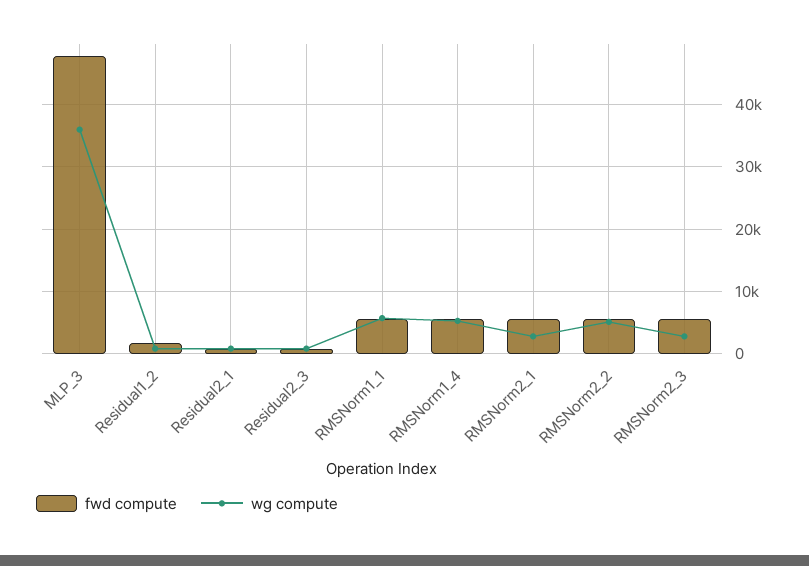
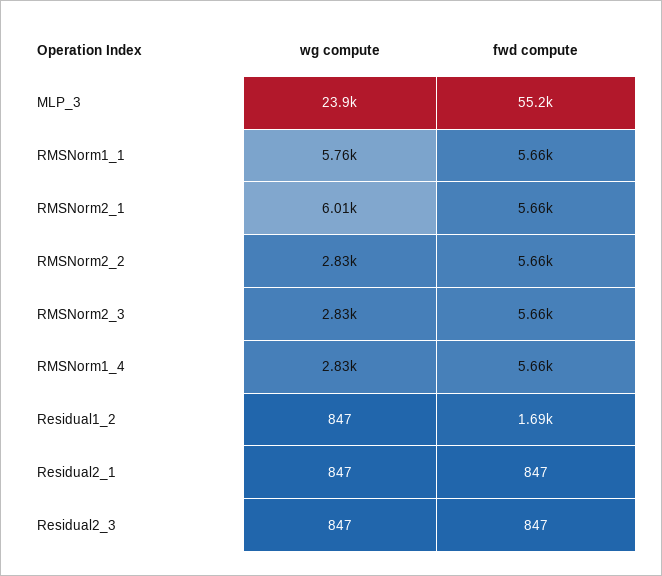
  {
    "fwd compute": {
-     "MLP_3": 48000,
+     "MLP_3": 55200,
      "Residual1_2": 1690,
      "Residual2_1": 847,
      "Residual2_3": 847,
      "RMSNorm1_1": 5660,
      "RMSNorm1_4": 5660,
      "RMSNorm2_1": 5660,
      "RMSNorm2_2": 5660,
      "RMSNorm2_3": 5660
    },
    "wg compute": {
-     "MLP_3": 36000,
+     "MLP_3": 23900,
      "Residual1_2": 847,
      "Residual2_1": 847,
      "Residual2_3": 847,
      "RMSNorm1_1": 5760,
-     "RMSNorm1_4": 5000,
+     "RMSNorm1_4": 2830,
-     "RMSNorm2_1": 3000,
+     "RMSNorm2_1": 6010,
-     "RMSNorm2_2": 5000,
+     "RMSNorm2_2": 2830,
      "RMSNorm2_3": 2830
    }
  }

